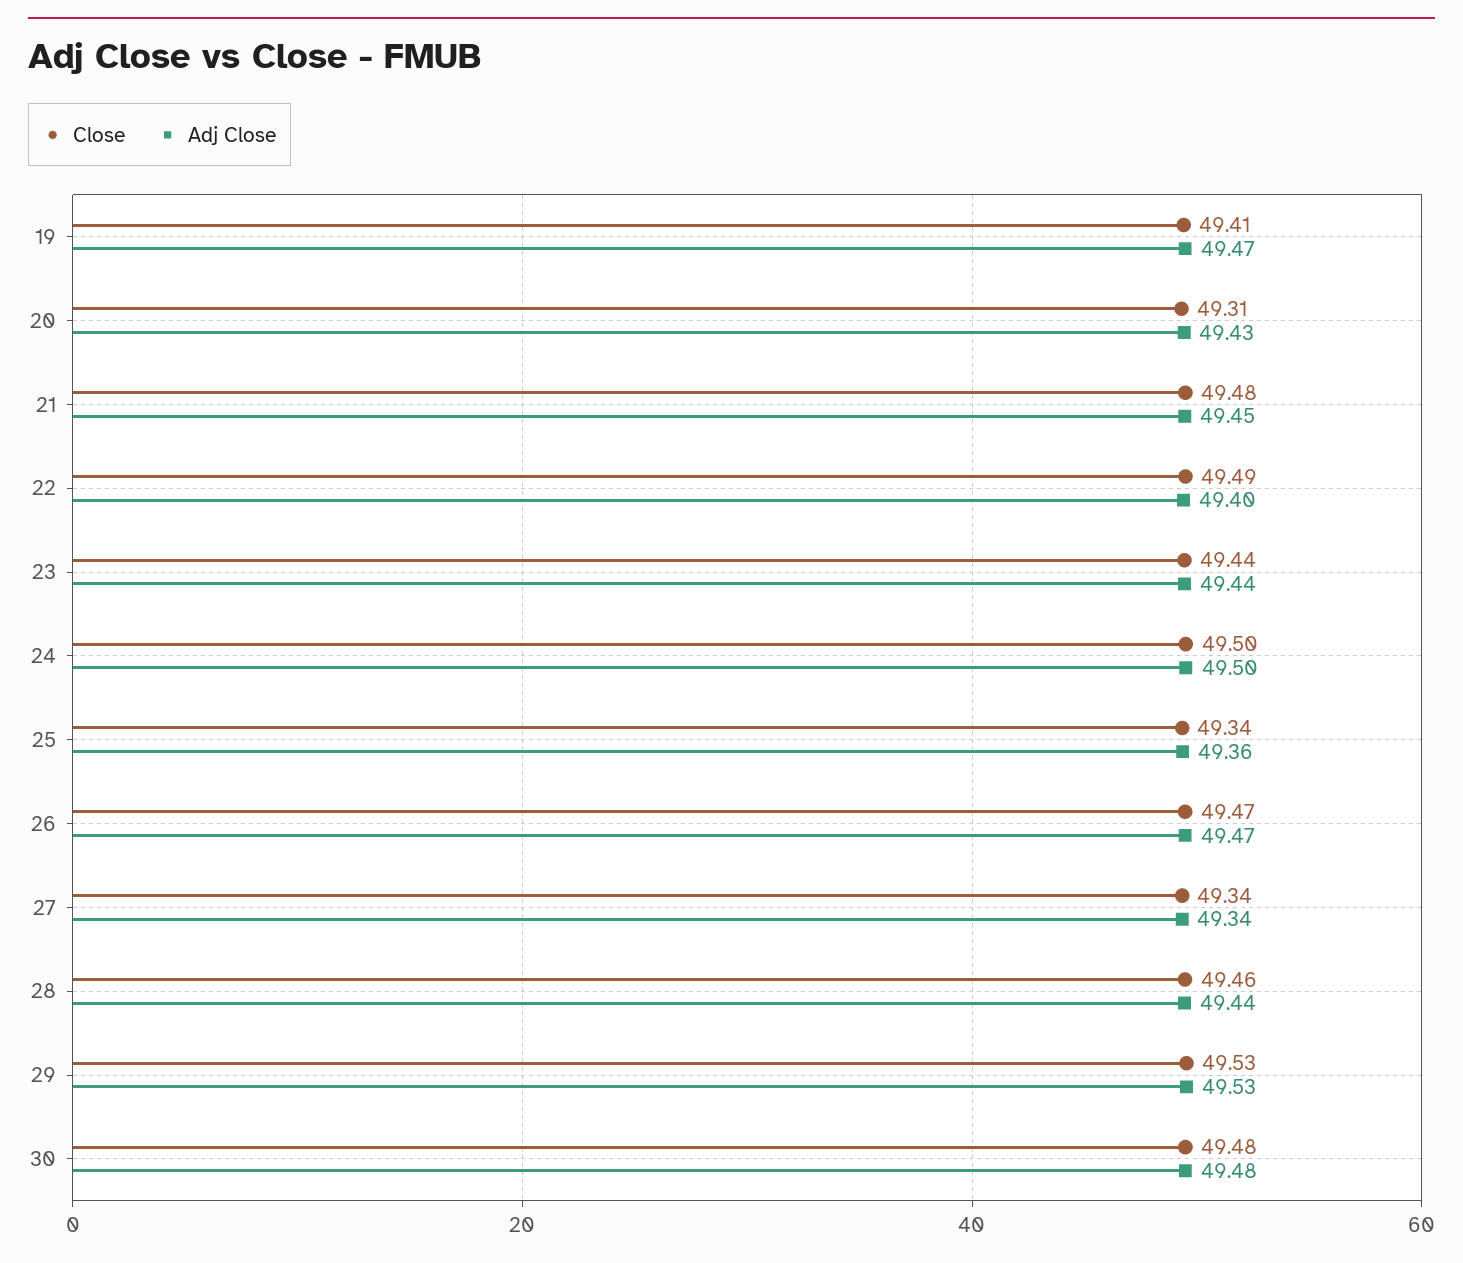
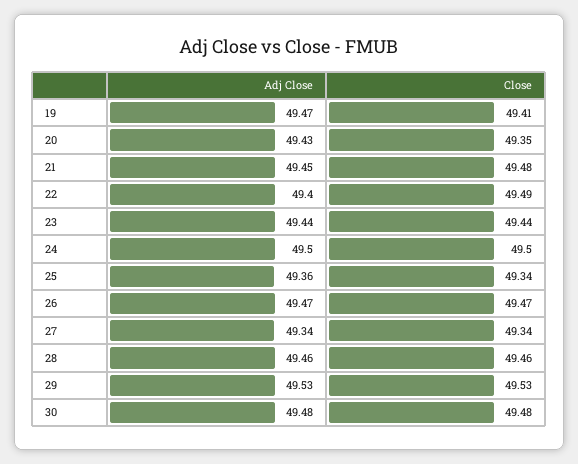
  {
    "Close": {
      "19": 49.41,
-     "20": 49.31,
+     "20": 49.35,
      "21": 49.48,
      "22": 49.49,
      "23": 49.44,
      "24": 49.5,
      "25": 49.34,
      "26": 49.47,
      "27": 49.34,
      "28": 49.46,
      "29": 49.53,
      "30": 49.48
    },
    "Adj Close": {
      "19": 49.47,
      "20": 49.43,
      "21": 49.45,
      "22": 49.4,
      "23": 49.44,
      "24": 49.5,
      "25": 49.36,
      "26": 49.47,
      "27": 49.34,
-     "28": 49.44,
+     "28": 49.46,
      "29": 49.53,
      "30": 49.48
    }
  }

